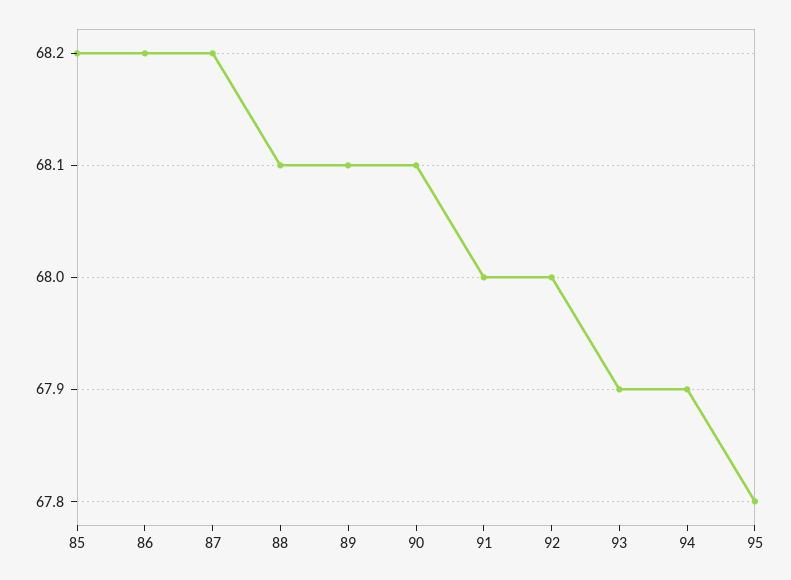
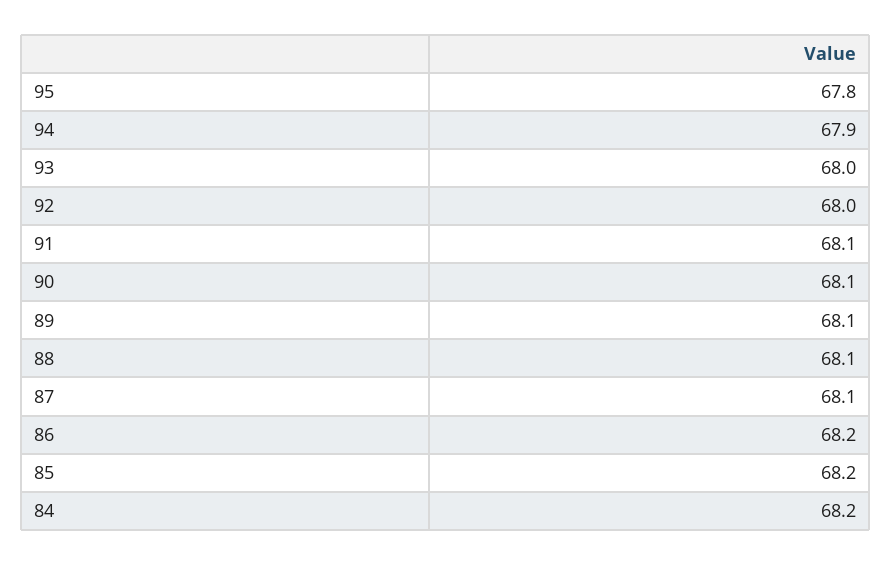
  {
    "85": 68.2,
    "86": 68.2,
-   "87": 68.2,
+   "87": 68.1,
    "88": 68.1,
    "89": 68.1,
    "90": 68.1,
-   "91": 68,
+   "91": 68.1,
    "92": 68,
-   "93": 67.9,
+   "93": 68,
    "94": 67.9,
-   "95": 67.8
+   "95": 67.8,
+   "84": 68.2
  }

